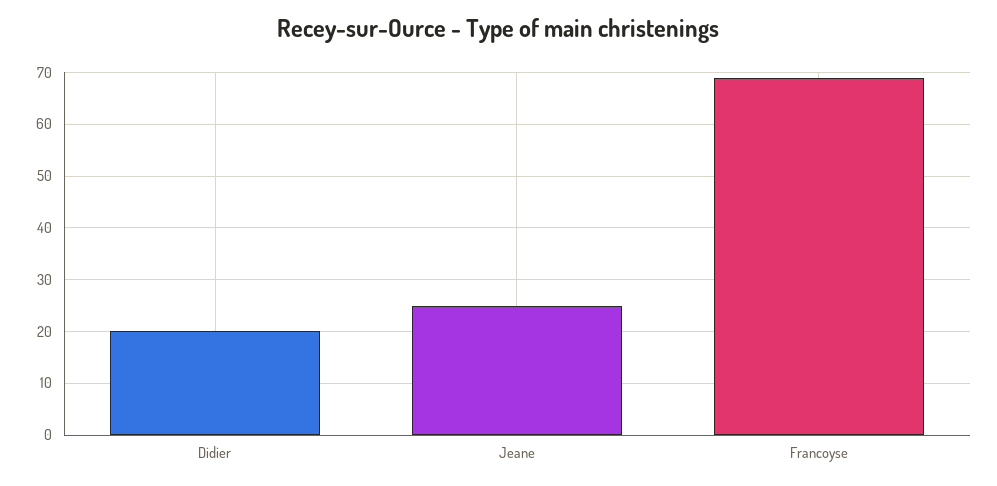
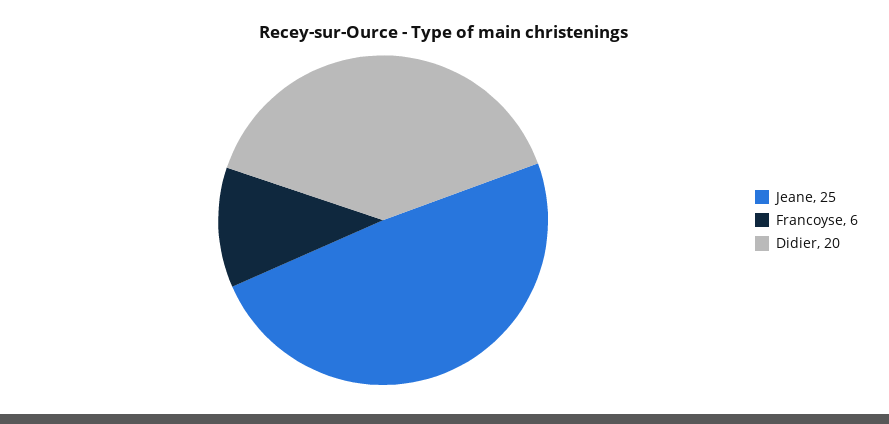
  {
    "Didier": 20,
    "Jeane": 25,
-   "Francoyse": 70
+   "Francoyse": 6
  }

